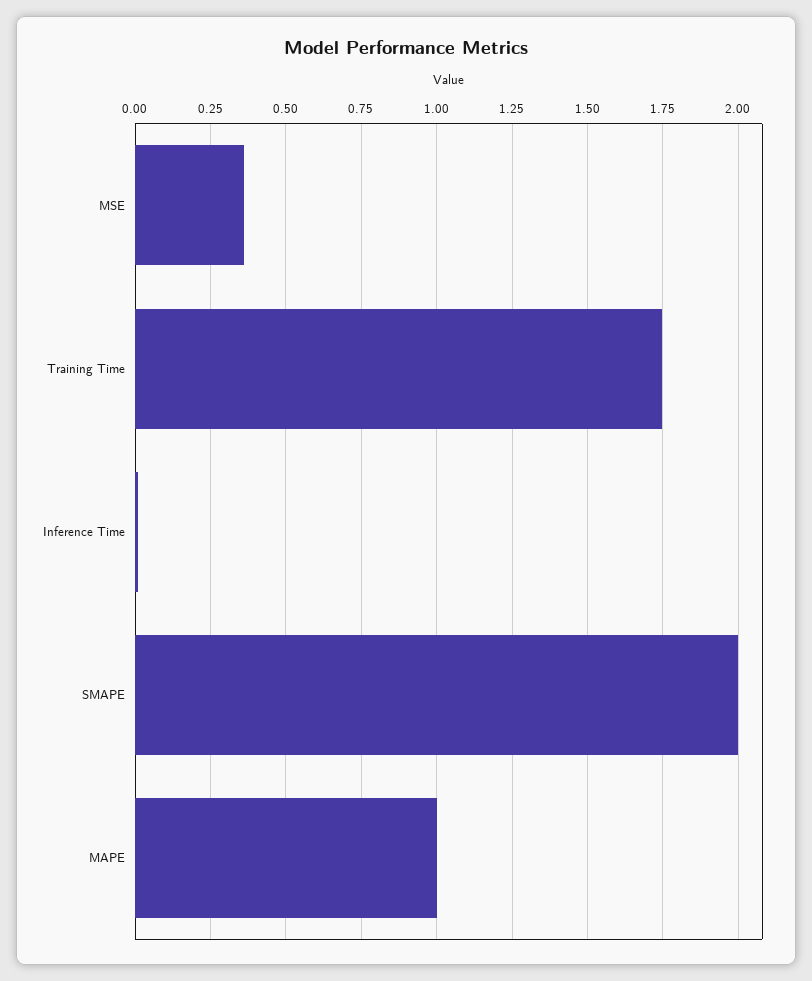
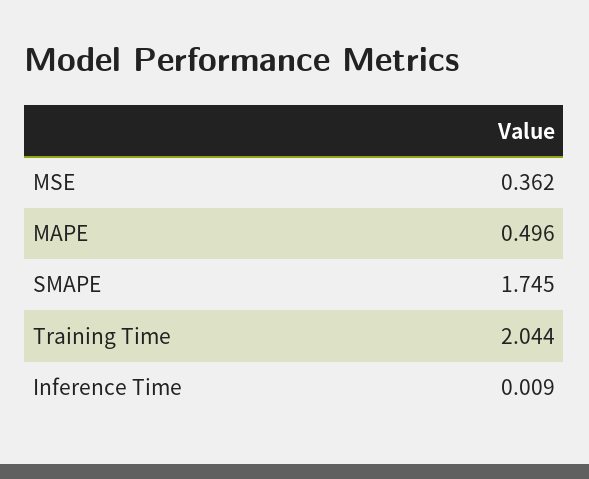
  {
    "MSE": 0.362,
-   "Training Time": 1.75,
+   "Training Time": 2.044,
    "Inference Time": 0.009,
-   "SMAPE": 2,
+   "SMAPE": 1.745,
-   "MAPE": 1
+   "MAPE": 0.496
  }

